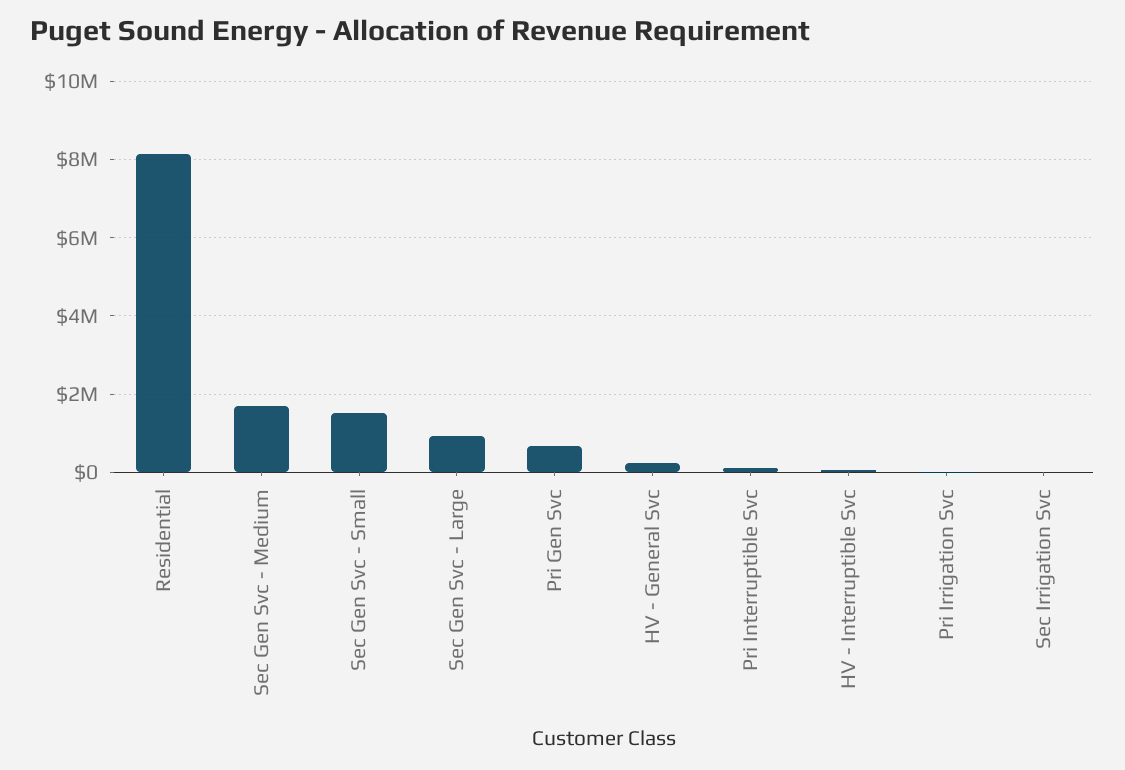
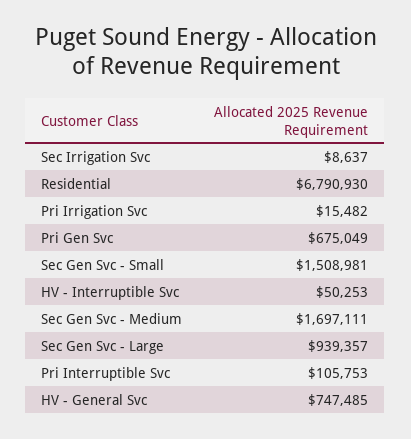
  {
-   "Residential": 8200000,
+   "Residential": 6790930,
    "Sec Gen Svc - Medium": 1697111,
    "Sec Gen Svc - Small": 1508981,
    "Sec Gen Svc - Large": 939357,
    "Pri Gen Svc": 675049,
-   "HV - General Svc": 200000,
+   "HV - General Svc": 747485,
    "Pri Interruptible Svc": 105753,
    "HV - Interruptible Svc": 50253,
    "Pri Irrigation Svc": 15482,
    "Sec Irrigation Svc": 8637
  }

